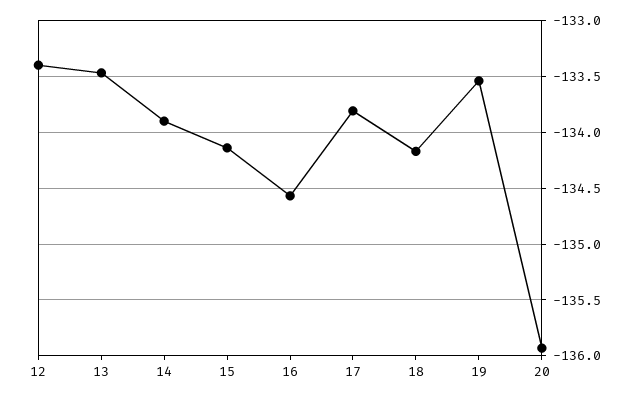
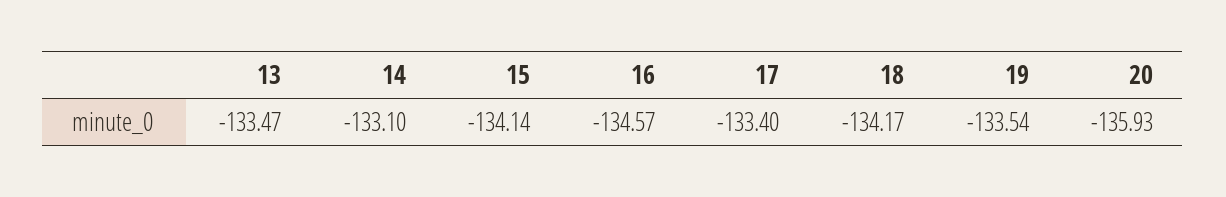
  {
-   "12": -133.4,
    "13": -133.47,
-   "14": -133.9,
+   "14": -133.1,
    "15": -134.14,
    "16": -134.57,
-   "17": -133.8,
+   "17": -133.4,
    "18": -134.17,
    "19": -133.54,
    "20": -135.93
  }

